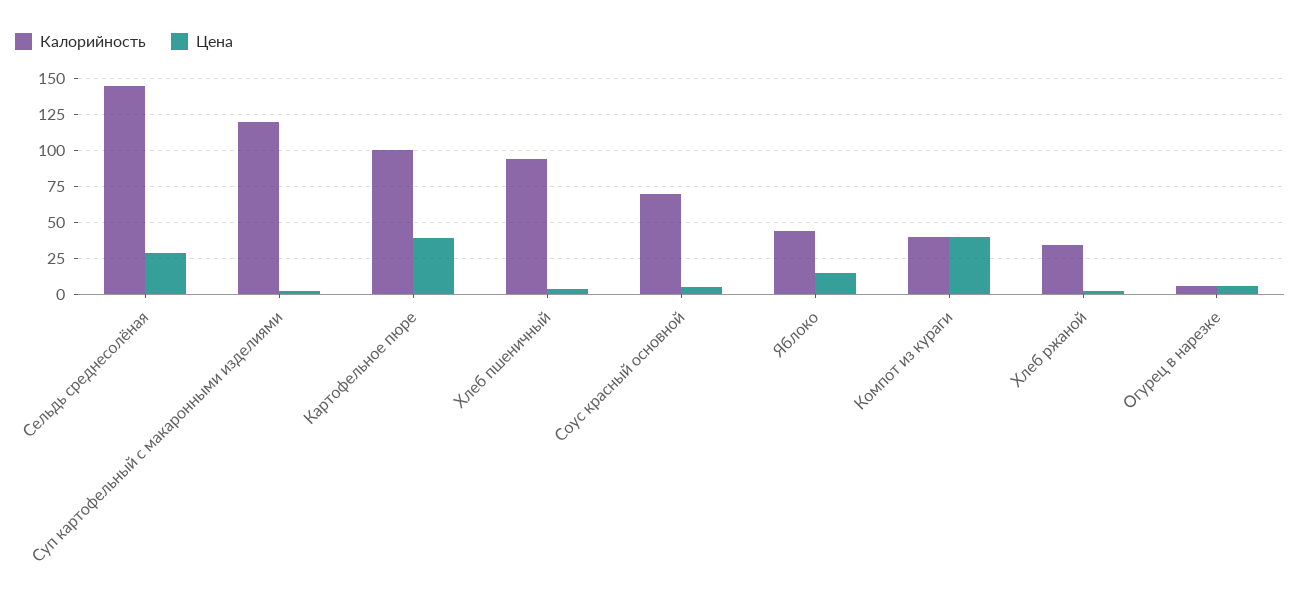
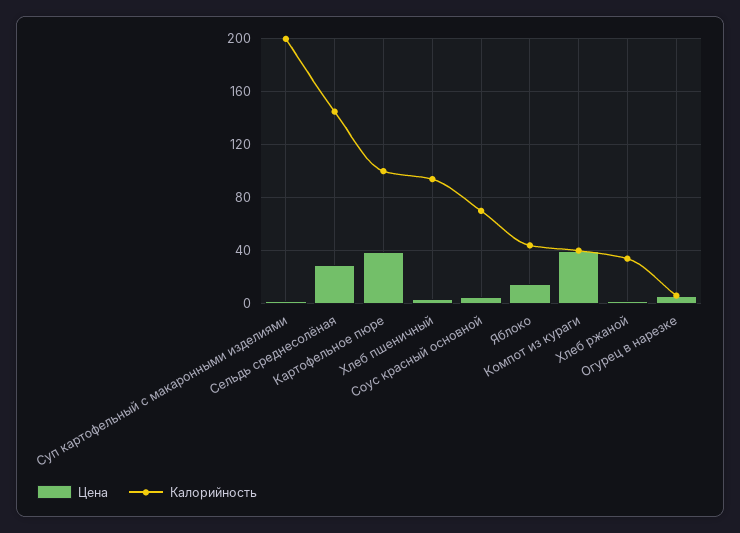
  {
    "Калорийность": {
      "Сельдь среднесолёная": 145,
-     "Суп картофельный с макаронными изделиями": 120,
+     "Суп картофельный с макаронными изделиями": 200,
      "Картофельное пюре": 100,
      "Хлеб пшеничный": 95,
      "Соус красный основной": 70,
      "Яблоко": 45,
      "Компот из кураги": 40,
      "Хлеб ржаной": 35,
      "Огурец в нарезке": 5
    },
    "Цена": {
      "Сельдь среднесолёная": 30,
      "Суп картофельный с макаронными изделиями": 0,
      "Картофельное пюре": 40,
      "Хлеб пшеничный": 5,
      "Соус красный основной": 5,
      "Яблоко": 15,
      "Компот из кураги": 40,
      "Хлеб ржаной": 0,
      "Огурец в нарезке": 5
    }
  }

